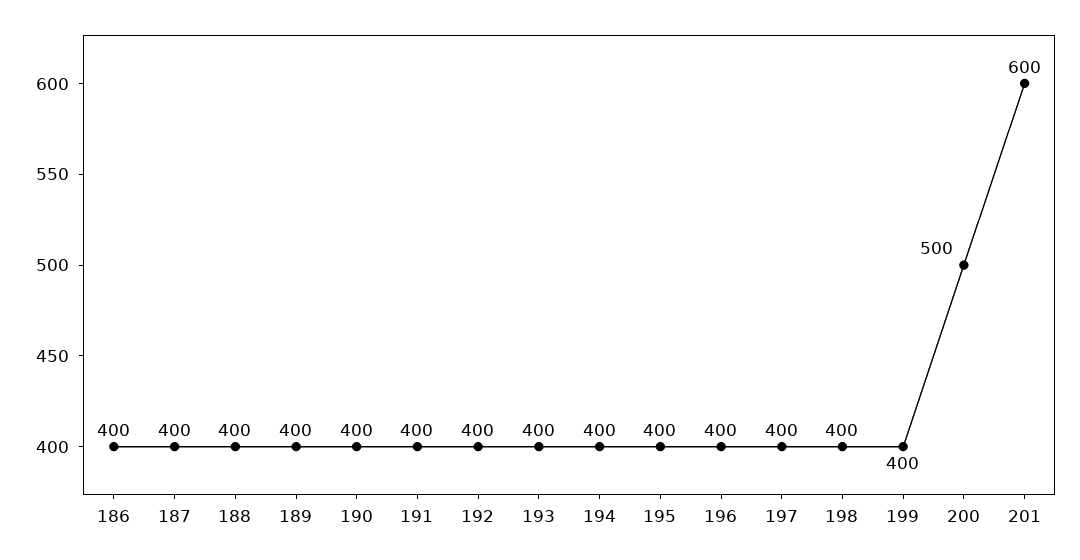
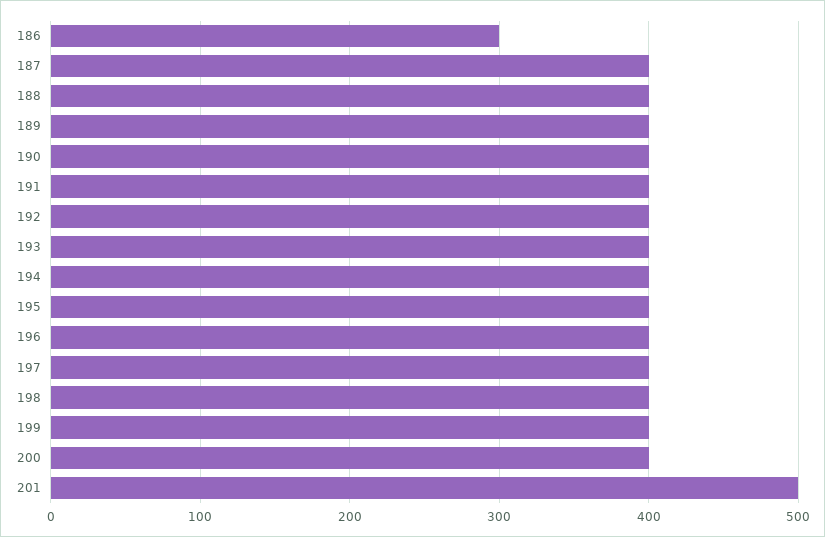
  {
-   "186": 400,
+   "186": 300,
    "187": 400,
    "188": 400,
    "189": 400,
    "190": 400,
    "191": 400,
    "192": 400,
    "193": 400,
    "194": 400,
    "195": 400,
    "196": 400,
    "197": 400,
    "198": 400,
    "199": 400,
-   "200": 500,
+   "200": 400,
-   "201": 600
+   "201": 500
  }

